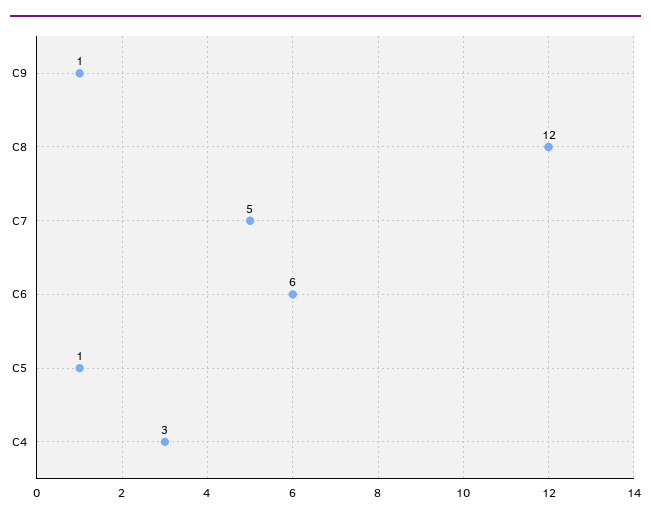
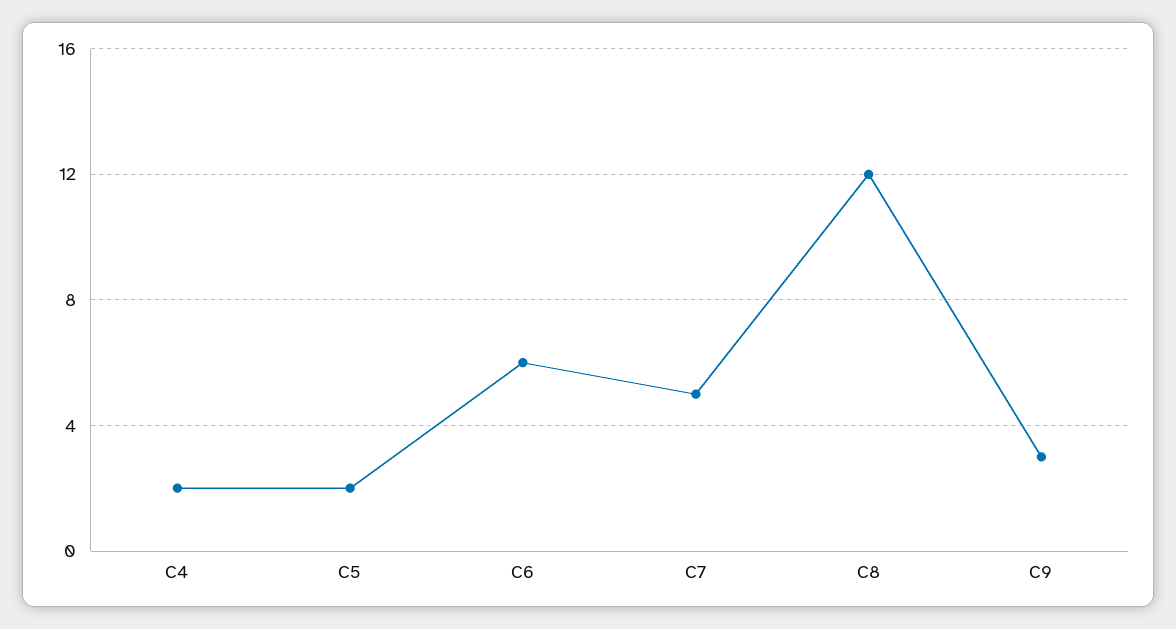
  {
-   "C9": 1,
+   "C9": 3,
    "C8": 12,
    "C7": 5,
    "C6": 6,
-   "C5": 1,
+   "C5": 2,
-   "C4": 3
+   "C4": 2
  }

